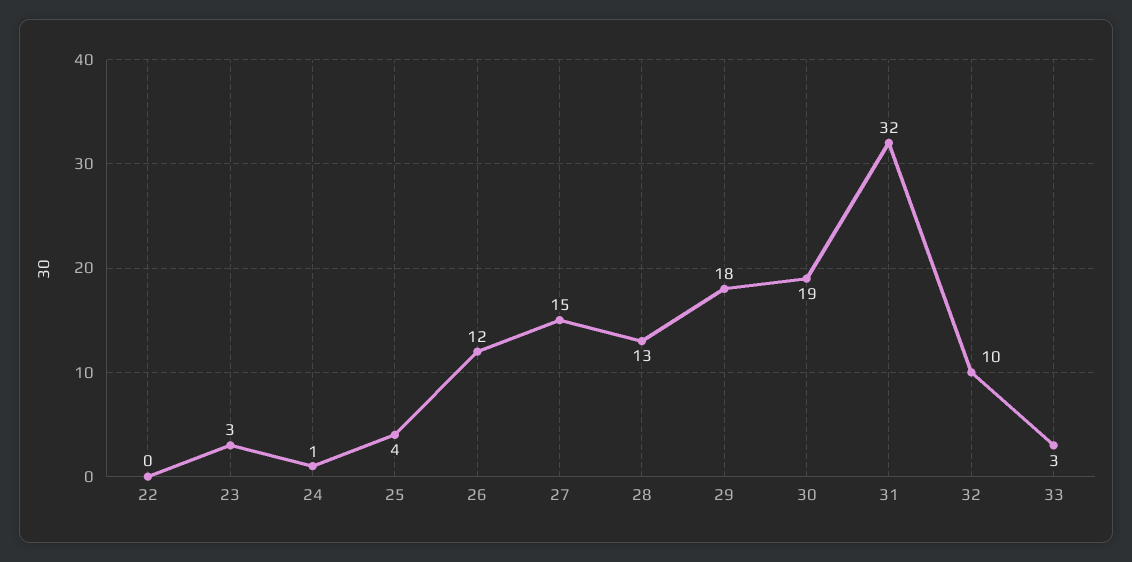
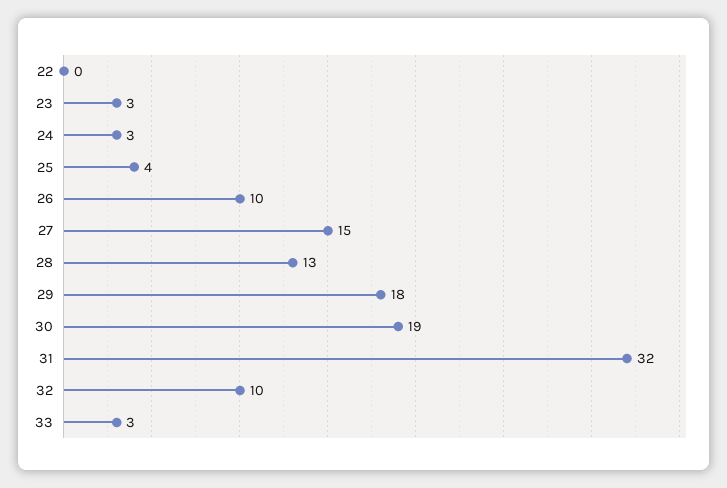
  {
    "22": 0,
    "23": 3,
-   "24": 1,
+   "24": 3,
    "25": 4,
-   "26": 12,
+   "26": 10,
    "27": 15,
    "28": 13,
    "29": 18,
    "30": 19,
    "31": 32,
    "32": 10,
    "33": 3
  }

